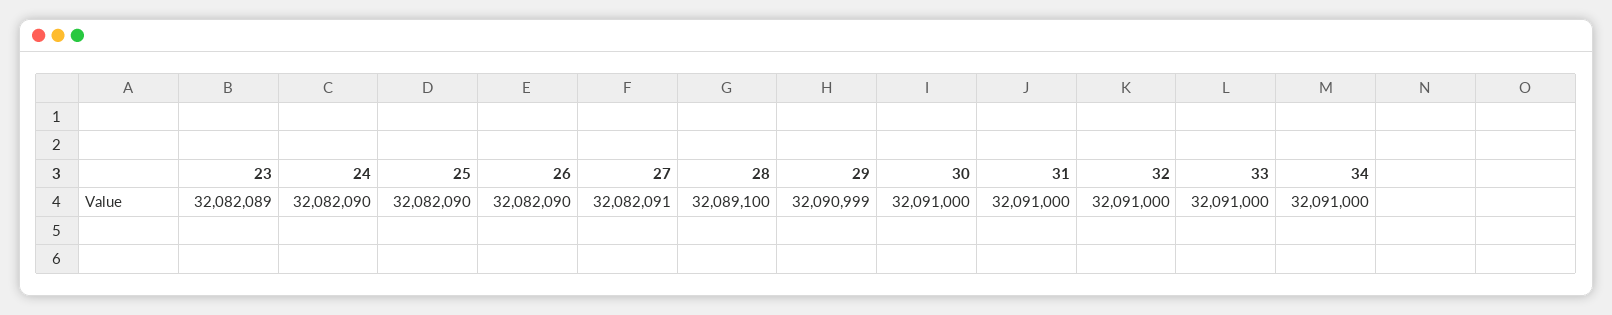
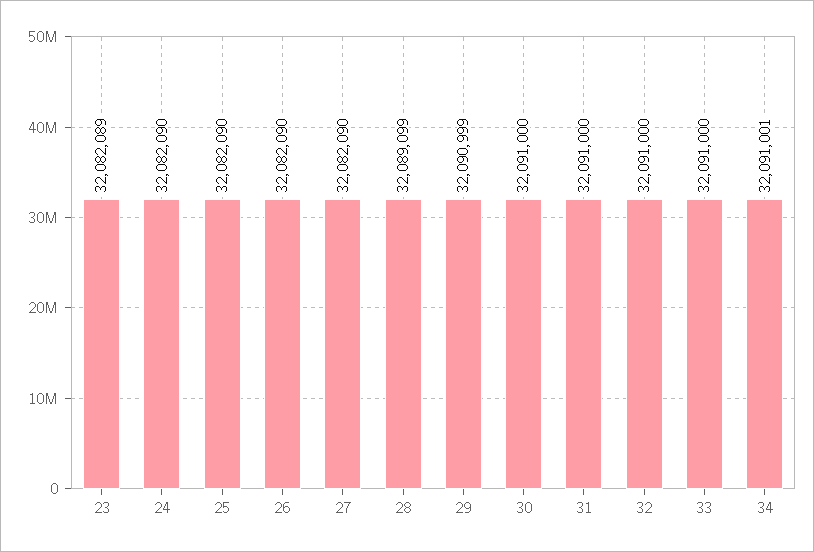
  {
    "23": 32082089,
    "24": 32082090,
    "25": 32082090,
    "26": 32082090,
-   "27": 32082091,
+   "27": 32082090,
-   "28": 32089100,
+   "28": 32089099,
    "29": 32090999,
    "30": 32091000,
    "31": 32091000,
    "32": 32091000,
    "33": 32091000,
-   "34": 32091000
+   "34": 32091001
  }

